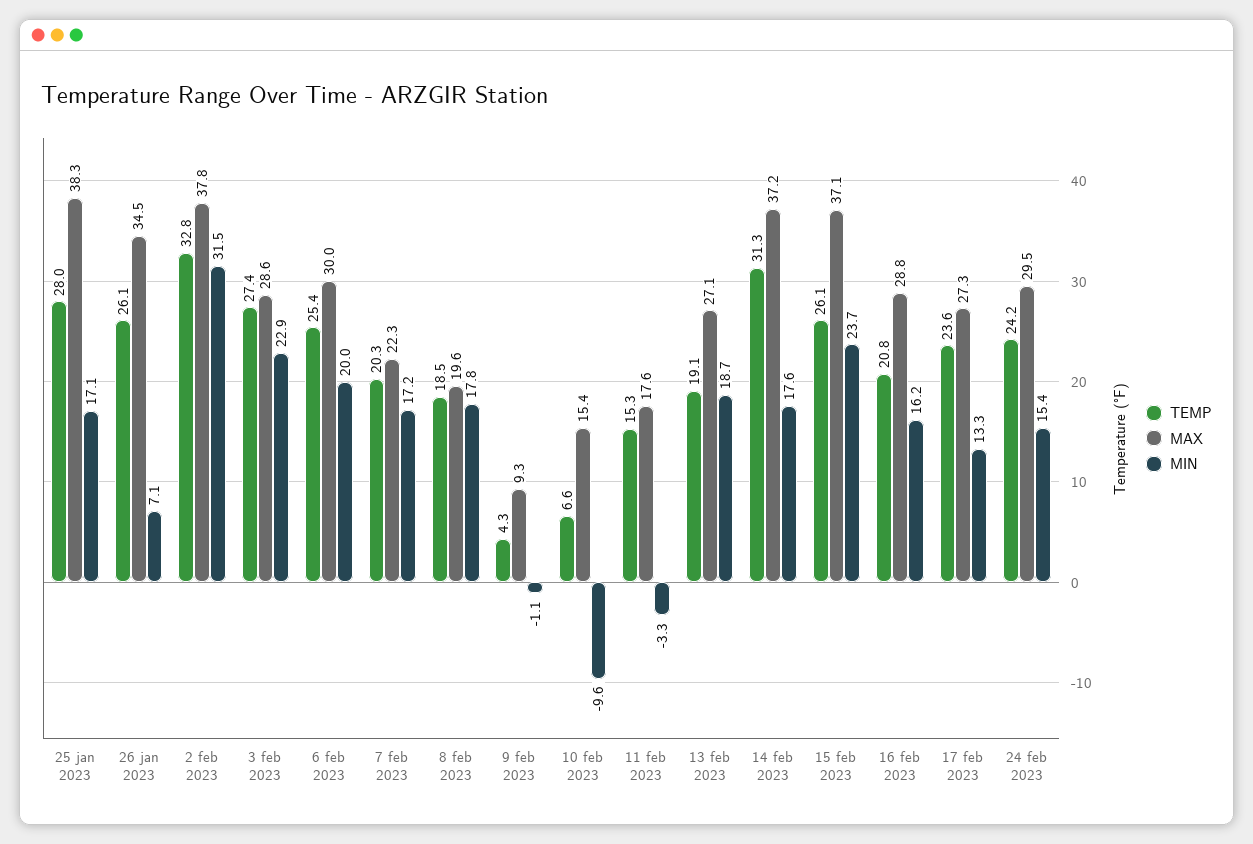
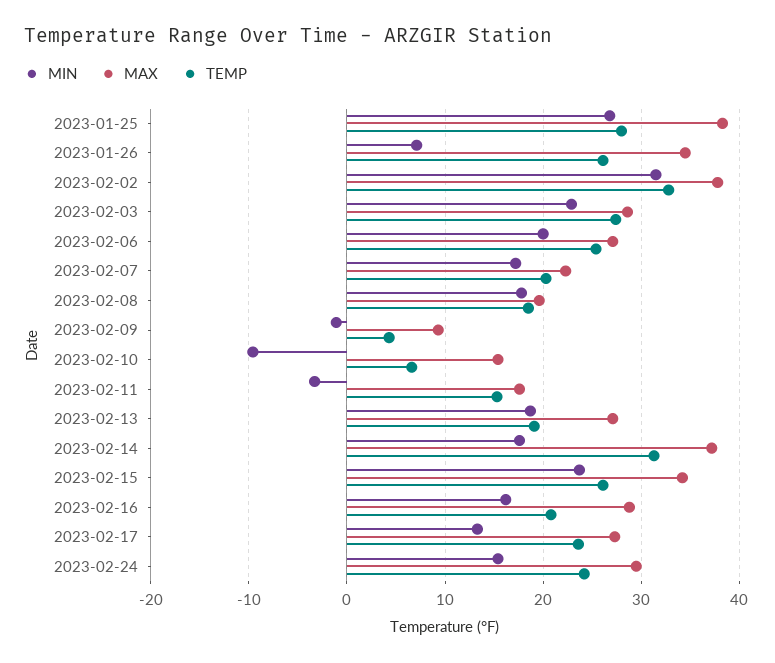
  {
    "TEMP": {
      "25 jan 2023": 28,
      "26 jan 2023": 26.1,
      "2 feb 2023": 32.8,
      "3 feb 2023": 27.4,
      "6 feb 2023": 25.4,
      "7 feb 2023": 20.3,
      "8 feb 2023": 18.5,
      "9 feb 2023": 4.3,
      "10 feb 2023": 6.6,
      "11 feb 2023": 15.3,
      "13 feb 2023": 19.1,
      "14 feb 2023": 31.3,
      "15 feb 2023": 26.1,
      "16 feb 2023": 20.8,
      "17 feb 2023": 23.6,
      "24 feb 2023": 24.2
    },
    "MAX": {
      "25 jan 2023": 38.3,
      "26 jan 2023": 34.5,
      "2 feb 2023": 37.8,
      "3 feb 2023": 28.6,
-     "6 feb 2023": 30,
+     "6 feb 2023": 27,
      "7 feb 2023": 22.3,
      "8 feb 2023": 19.6,
      "9 feb 2023": 9.3,
      "10 feb 2023": 15.4,
      "11 feb 2023": 17.6,
      "13 feb 2023": 27.1,
      "14 feb 2023": 37.2,
-     "15 feb 2023": 37.1,
+     "15 feb 2023": 34,
      "16 feb 2023": 28.8,
      "17 feb 2023": 27.3,
      "24 feb 2023": 29.5
    },
    "MIN": {
-     "25 jan 2023": 17.1,
+     "25 jan 2023": 27,
      "26 jan 2023": 7.1,
      "2 feb 2023": 31.5,
      "3 feb 2023": 22.9,
      "6 feb 2023": 20,
      "7 feb 2023": 17.2,
      "8 feb 2023": 17.8,
      "9 feb 2023": -1.1,
      "10 feb 2023": -9.6,
      "11 feb 2023": -3.3,
      "13 feb 2023": 18.7,
      "14 feb 2023": 17.6,
      "15 feb 2023": 23.7,
      "16 feb 2023": 16.2,
      "17 feb 2023": 13.3,
      "24 feb 2023": 15.4
    }
  }

